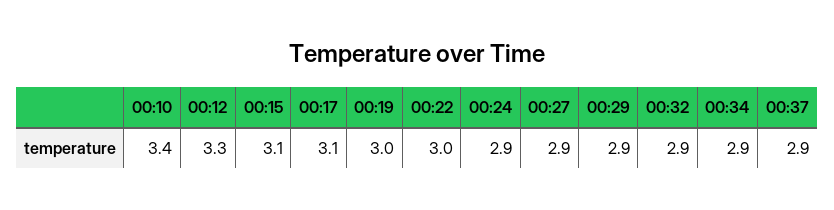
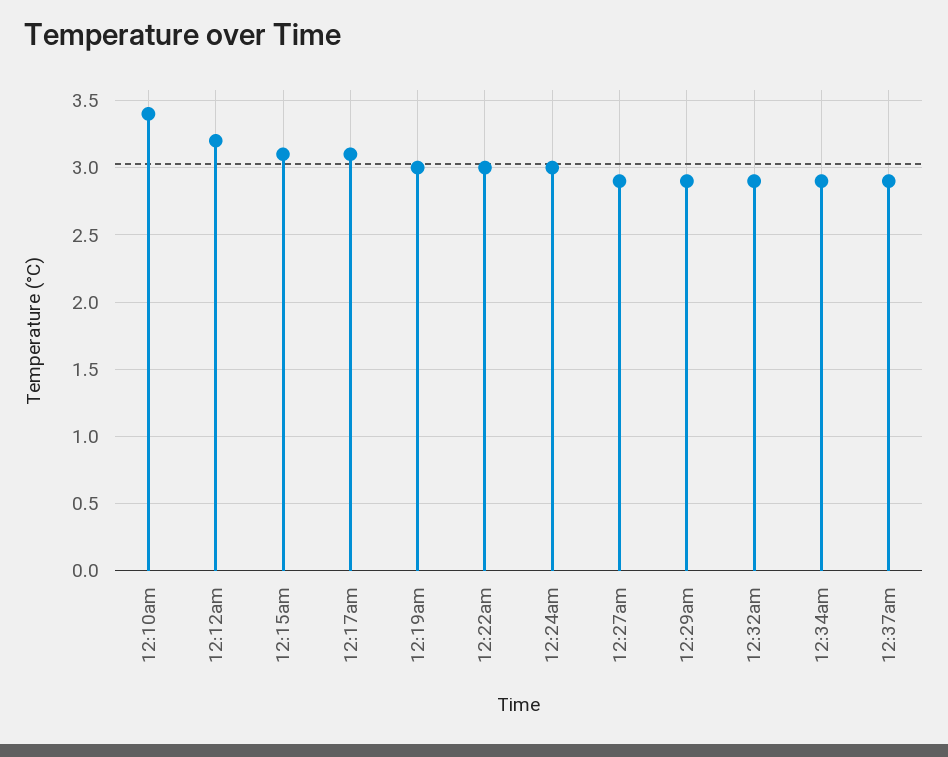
  {
    "00:10": 3.4,
-   "00:12": 3.3,
+   "00:12": 3.2,
    "00:15": 3.1,
    "00:17": 3.1,
    "00:19": 3,
    "00:22": 3,
-   "00:24": 2.9,
+   "00:24": 3,
    "00:27": 2.9,
    "00:29": 2.9,
    "00:32": 2.9,
    "00:34": 2.9,
    "00:37": 2.9
  }

